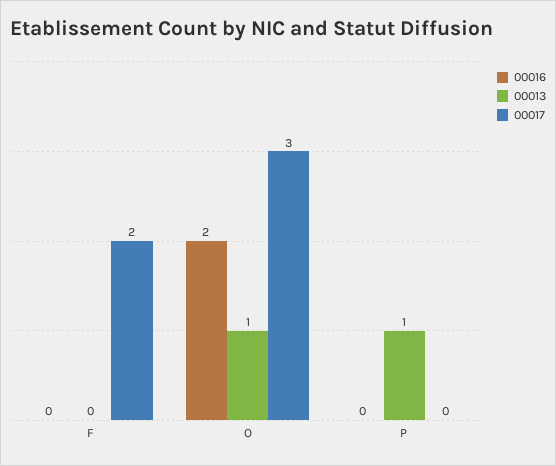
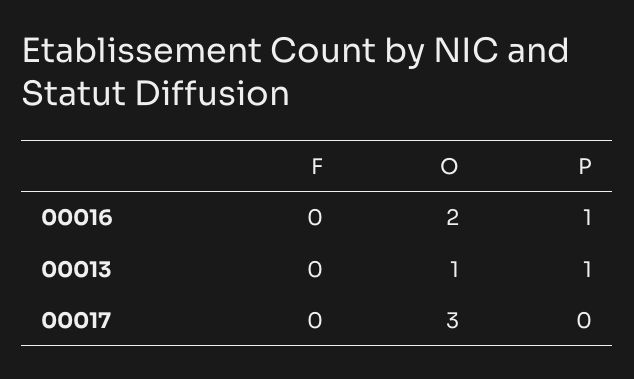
  {
    "00016": {
      "F": 0,
      "O": 2,
-     "P": 0
+     "P": 1
    },
    "00013": {
      "F": 0,
      "O": 1,
      "P": 1
    },
    "00017": {
-     "F": 2,
+     "F": 0,
      "O": 3,
      "P": 0
    }
  }

